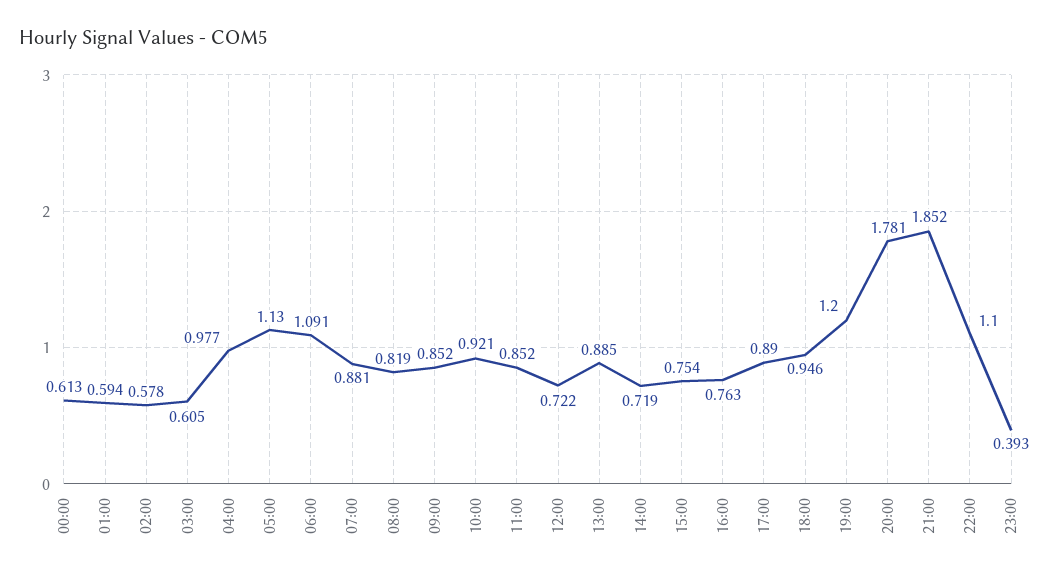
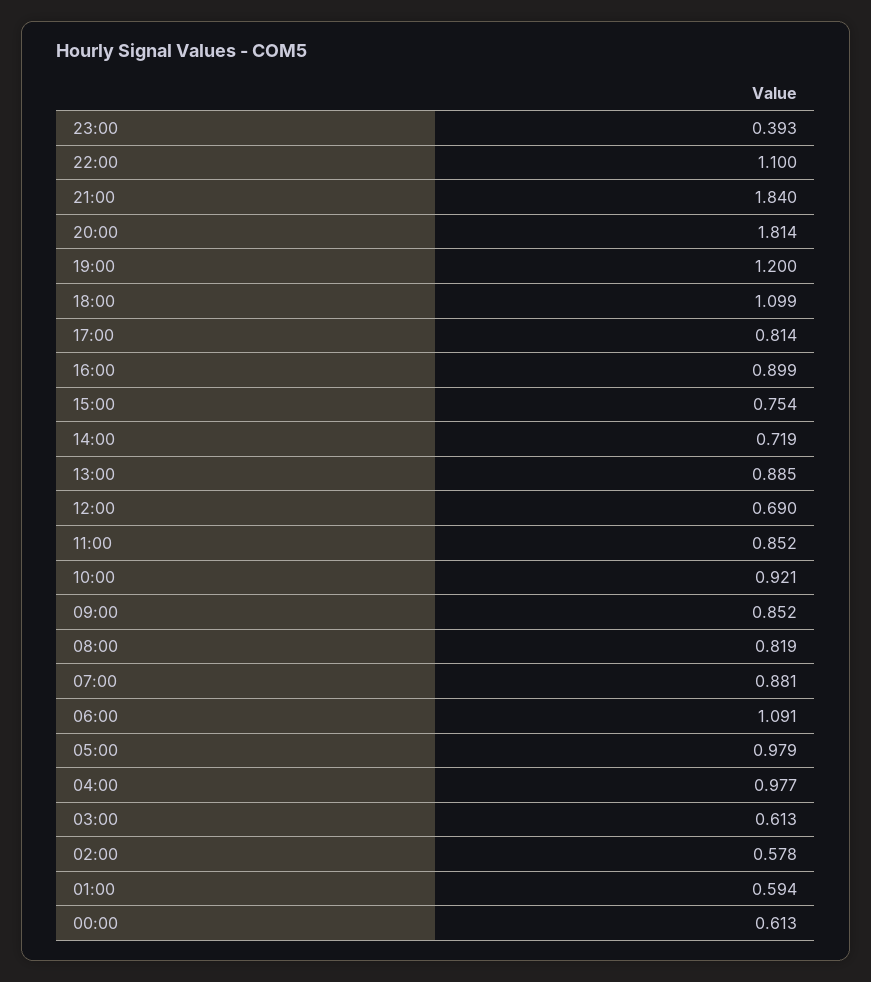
  {
    "00:00": 0.613,
    "01:00": 0.594,
    "02:00": 0.578,
-   "03:00": 0.605,
+   "03:00": 0.613,
    "04:00": 0.977,
-   "05:00": 1.13,
+   "05:00": 0.979,
    "06:00": 1.091,
    "07:00": 0.881,
    "08:00": 0.819,
    "09:00": 0.852,
    "10:00": 0.921,
    "11:00": 0.852,
-   "12:00": 0.722,
+   "12:00": 0.69,
    "13:00": 0.885,
    "14:00": 0.719,
    "15:00": 0.754,
-   "16:00": 0.763,
+   "16:00": 0.899,
-   "17:00": 0.89,
+   "17:00": 0.814,
-   "18:00": 0.946,
+   "18:00": 1.099,
    "19:00": 1.2,
-   "20:00": 1.781,
+   "20:00": 1.814,
-   "21:00": 1.852,
+   "21:00": 1.84,
    "22:00": 1.1,
    "23:00": 0.393
  }

